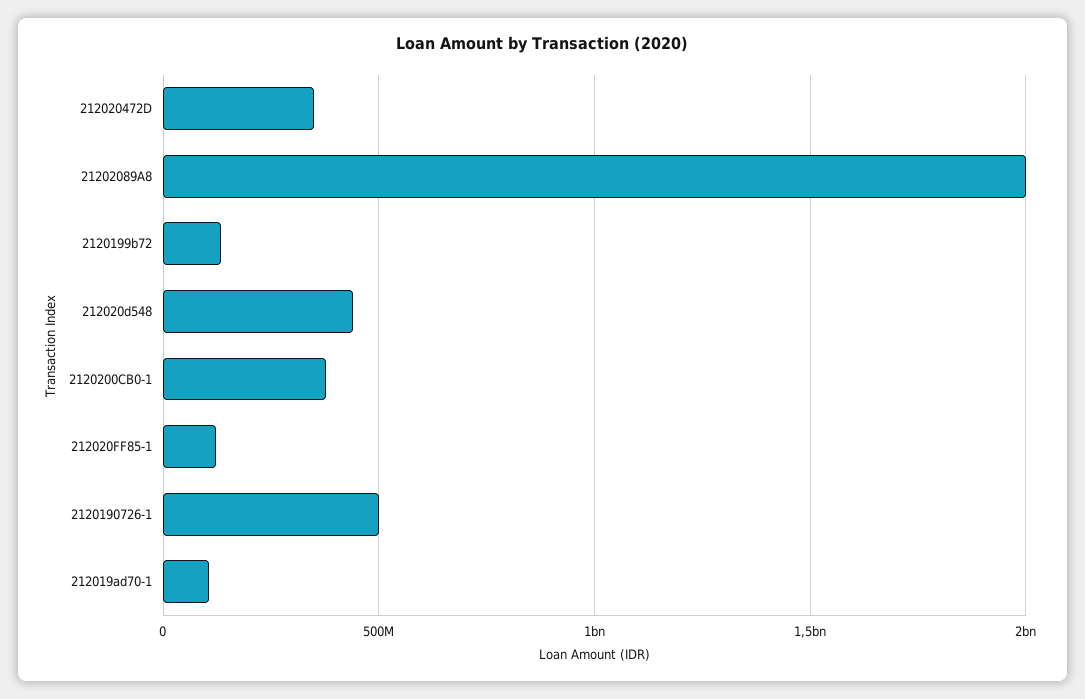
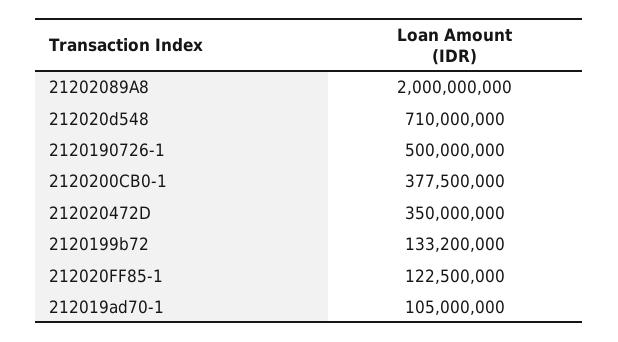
  {
    "212020472D": 350000000,
    "21202089A8": 2000000000,
    "2120199b72": 133200000,
-   "212020d548": 450000000,
+   "212020d548": 710000000,
    "2120200CB0-1": 377500000,
    "212020FF85-1": 122500000,
    "2120190726-1": 500000000,
    "212019ad70-1": 105000000
  }

